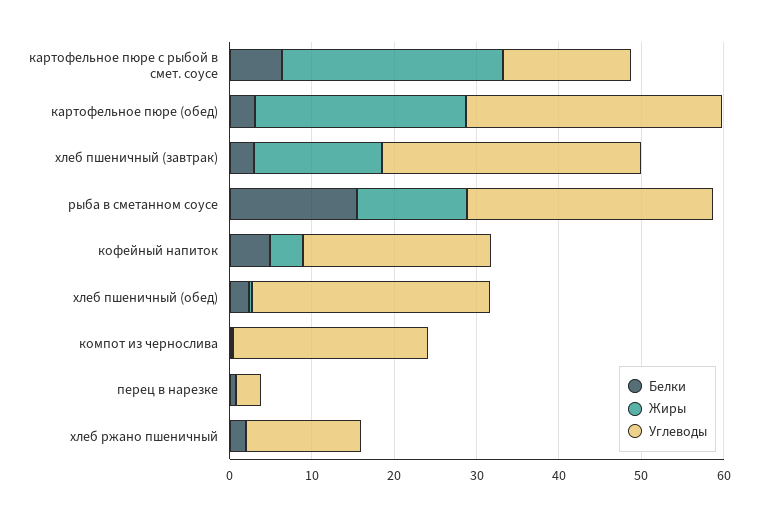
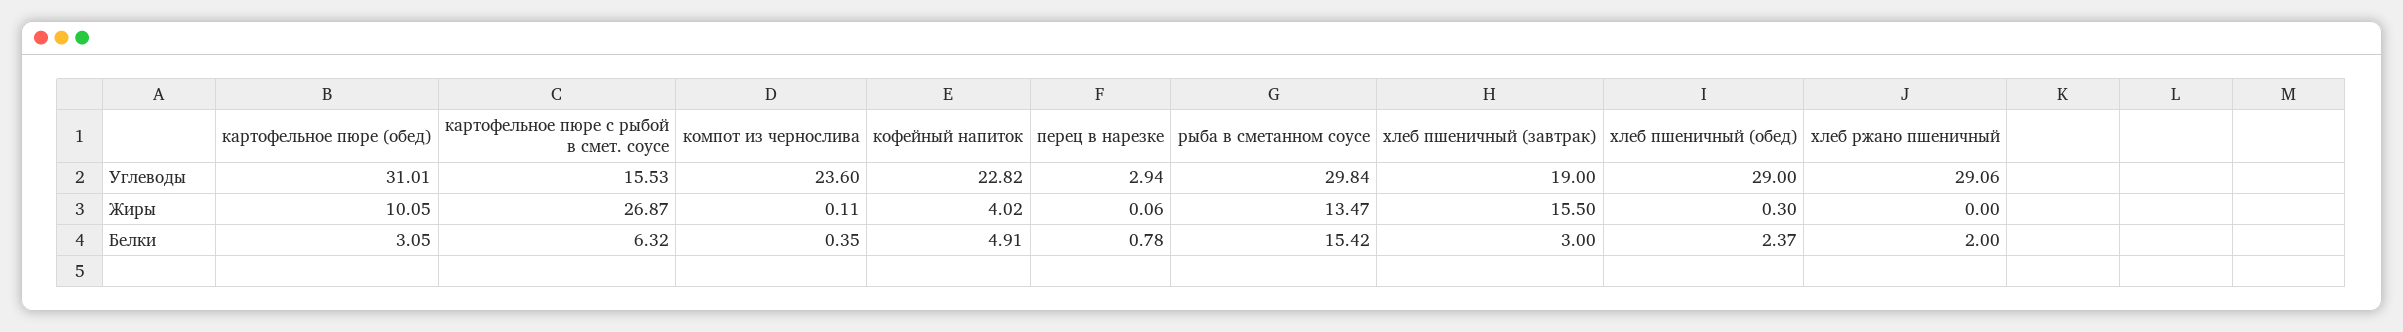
  {
    "Белки": {
      "картофельное пюре с рыбой в смет. соусе": 6.32,
      "картофельное пюре (обед)": 3.05,
      "хлеб пшеничный (завтрак)": 3,
      "рыба в сметанном соусе": 15.42,
      "кофейный напиток": 4.91,
      "хлеб пшеничный (обед)": 2.37,
      "компот из чернослива": 0.35,
      "перец в нарезке": 0.78,
      "хлеб ржано пшеничный": 2
    },
    "Жиры": {
      "картофельное пюре с рыбой в смет. соусе": 26.87,
-     "картофельное пюре (обед)": 26,
+     "картофельное пюре (обед)": 10.05,
      "хлеб пшеничный (завтрак)": 15.5,
      "рыба в сметанном соусе": 13.47,
      "кофейный напиток": 4.02,
      "хлеб пшеничный (обед)": 0.3,
      "компот из чернослива": 0.11,
      "перец в нарезке": 0.06,
      "хлеб ржано пшеничный": 0
    },
    "Углеводы": {
      "картофельное пюре с рыбой в смет. соусе": 15.53,
      "картофельное пюре (обед)": 31.01,
-     "хлеб пшеничный (завтрак)": 32,
+     "хлеб пшеничный (завтрак)": 19,
      "рыба в сметанном соусе": 29.84,
      "кофейный напиток": 22.82,
      "хлеб пшеничный (обед)": 29,
      "компот из чернослива": 23.6,
      "перец в нарезке": 2.94,
-     "хлеб ржано пшеничный": 14
+     "хлеб ржано пшеничный": 29.06
    }
  }

